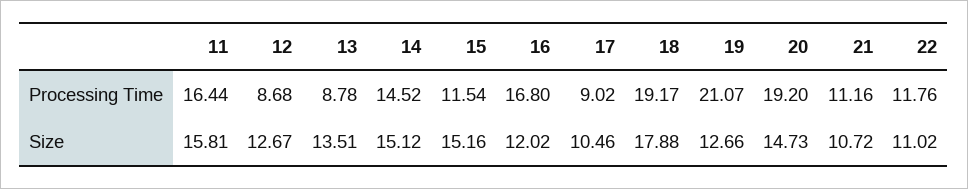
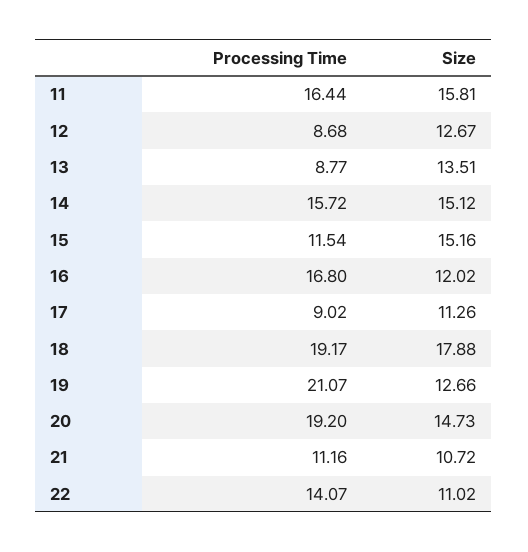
  {
    "11": {
      "Processing Time": 16.44,
      "Size": 15.81
    },
    "12": {
      "Processing Time": 8.68,
      "Size": 12.67
    },
    "13": {
-     "Processing Time": 8.78,
+     "Processing Time": 8.77,
      "Size": 13.51
    },
    "14": {
-     "Processing Time": 14.52,
+     "Processing Time": 15.72,
      "Size": 15.12
    },
    "15": {
      "Processing Time": 11.54,
      "Size": 15.16
    },
    "16": {
      "Processing Time": 16.8,
      "Size": 12.02
    },
    "17": {
      "Processing Time": 9.02,
-     "Size": 10.46
+     "Size": 11.26
    },
    "18": {
      "Processing Time": 19.17,
      "Size": 17.88
    },
    "19": {
      "Processing Time": 21.07,
      "Size": 12.66
    },
    "20": {
      "Processing Time": 19.2,
      "Size": 14.73
    },
    "21": {
      "Processing Time": 11.16,
      "Size": 10.72
    },
    "22": {
-     "Processing Time": 11.76,
+     "Processing Time": 14.07,
      "Size": 11.02
    }
  }

